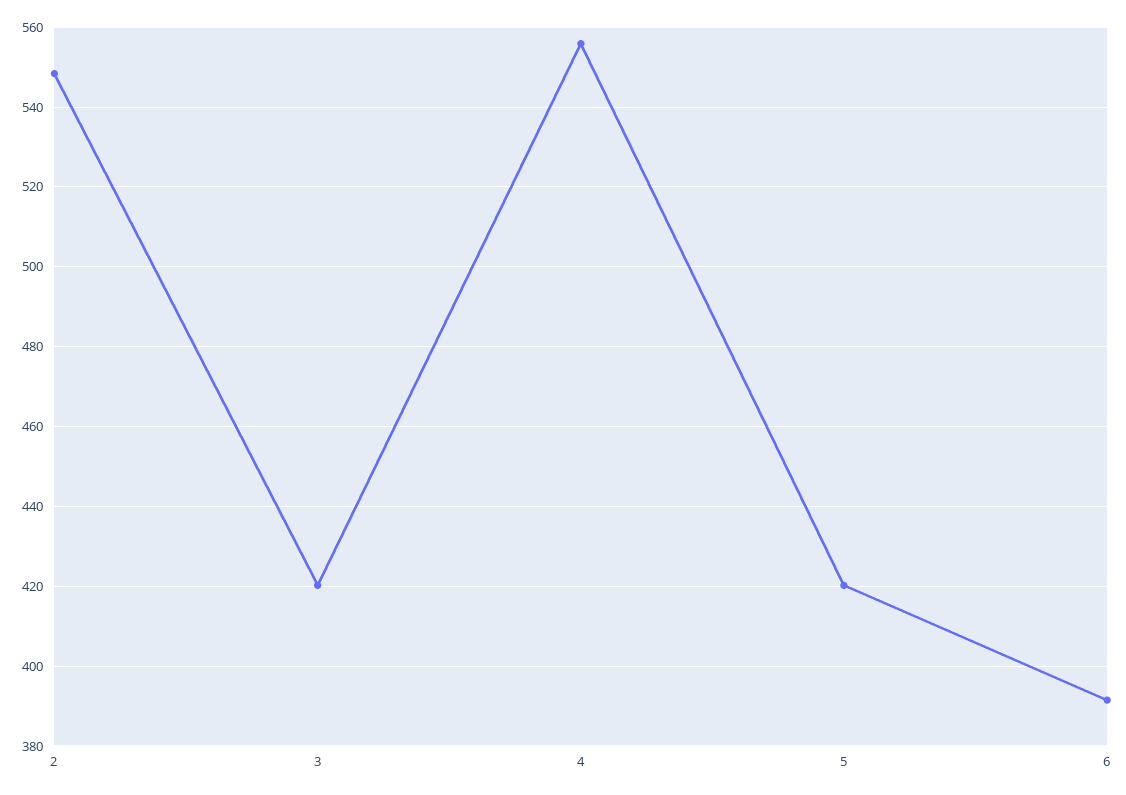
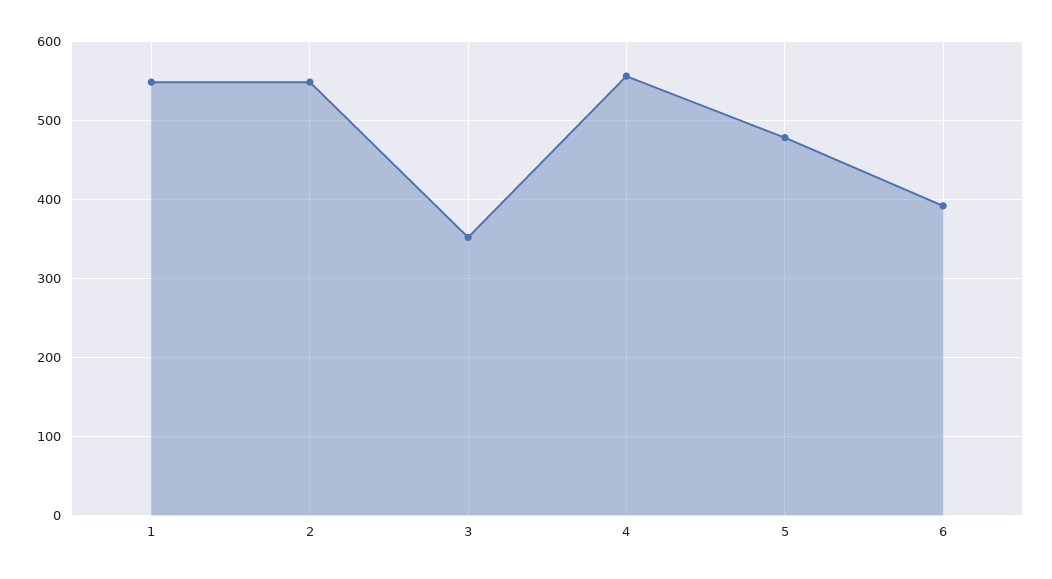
  {
    "2": 548,
-   "3": 420,
+   "3": 350,
    "4": 556,
-   "5": 420,
+   "5": 480,
-   "6": 392
+   "6": 392,
+   "1": 550
  }

